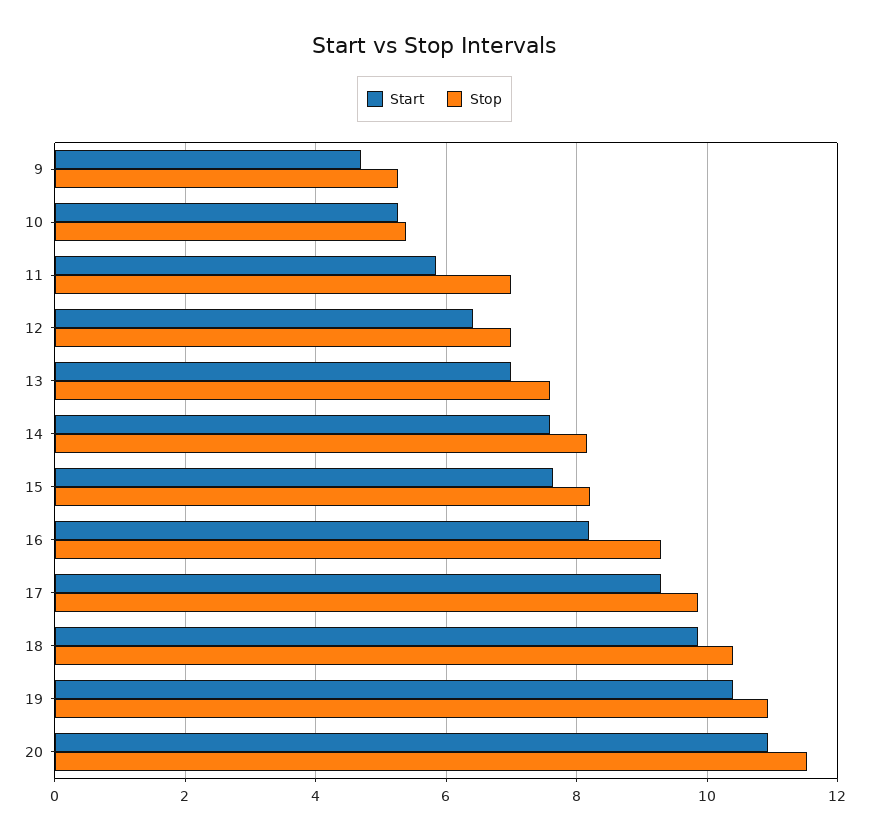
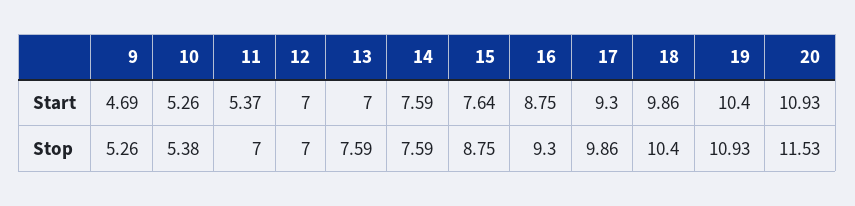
  {
    "Start": {
      "9": 4.69,
      "10": 5.26,
-     "11": 5.8,
+     "11": 5.37,
-     "12": 6.4,
+     "12": 7,
      "13": 7,
      "14": 7.59,
      "15": 7.64,
-     "16": 8.2,
+     "16": 8.75,
      "17": 9.3,
      "18": 9.86,
      "19": 10.4,
      "20": 10.93
    },
    "Stop": {
      "9": 5.26,
      "10": 5.38,
      "11": 7,
      "12": 7,
      "13": 7.59,
-     "14": 8.2,
+     "14": 7.59,
-     "15": 8.2,
+     "15": 8.75,
      "16": 9.3,
      "17": 9.86,
      "18": 10.4,
      "19": 10.93,
      "20": 11.53
    }
  }

